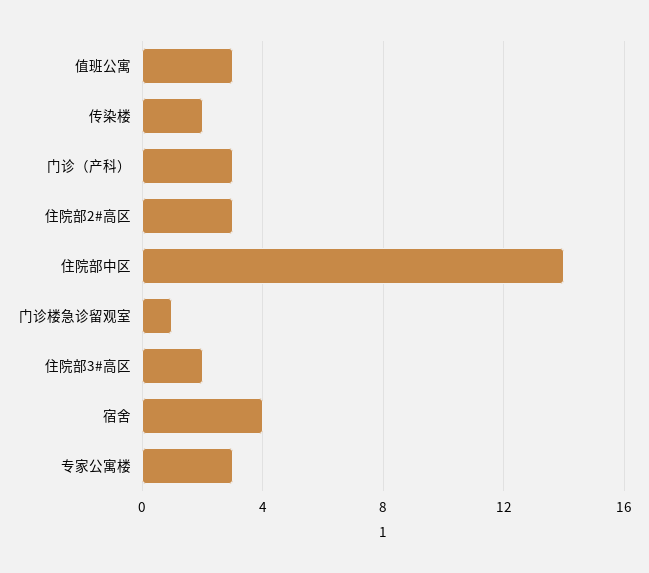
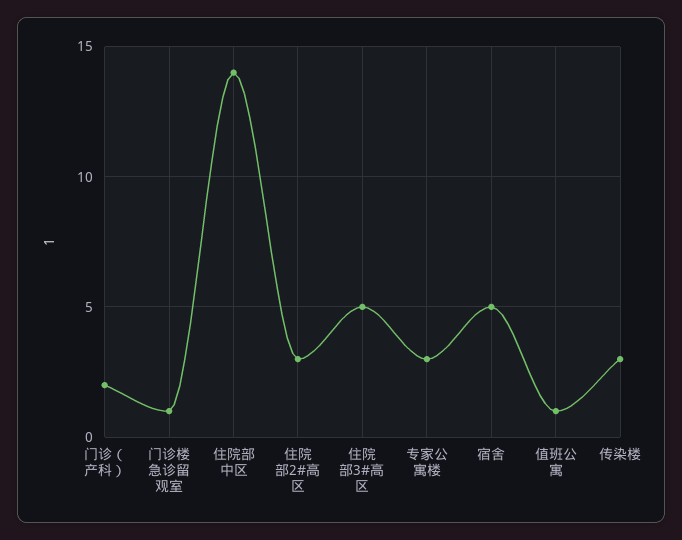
  {
-   "值班公寓": 3,
+   "值班公寓": 1,
-   "传染楼": 2,
+   "传染楼": 3,
-   "门诊（产科）": 3,
+   "门诊（产科）": 2,
    "住院部2#高区": 3,
    "住院部中区": 14,
    "门诊楼急诊留观室": 1,
-   "住院部3#高区": 2,
+   "住院部3#高区": 5,
-   "宿舍": 4,
+   "宿舍": 5,
    "专家公寓楼": 3
  }

